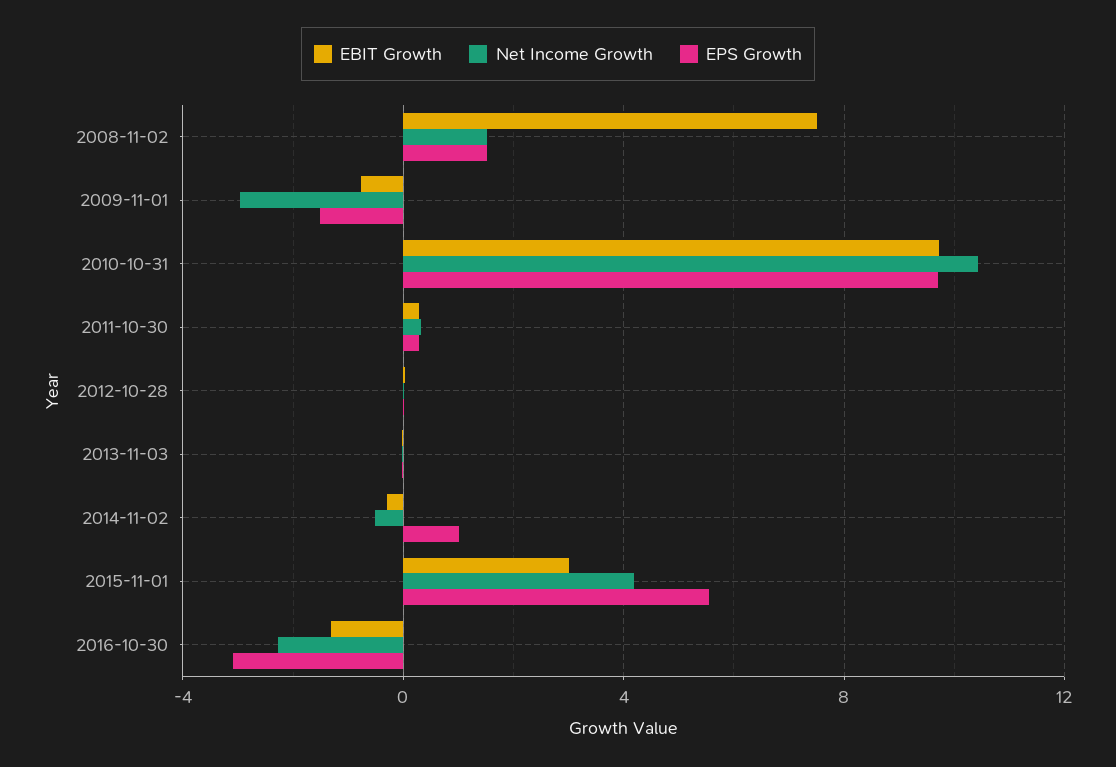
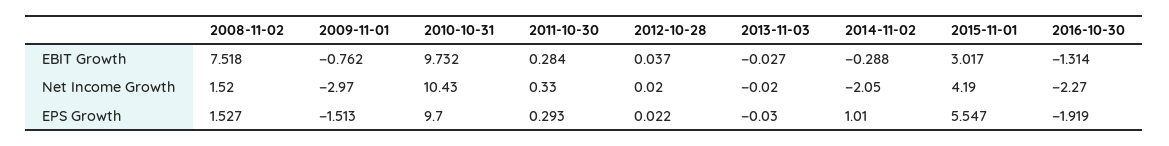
  {
    "EBIT Growth": {
      "2008-11-02": 7.518,
      "2009-11-01": -0.762,
      "2010-10-31": 9.732,
      "2011-10-30": 0.284,
      "2012-10-28": 0.037,
      "2013-11-03": -0.027,
      "2014-11-02": -0.288,
      "2015-11-01": 3.017,
      "2016-10-30": -1.314
    },
    "Net Income Growth": {
      "2008-11-02": 1.52,
      "2009-11-01": -2.97,
      "2010-10-31": 10.43,
      "2011-10-30": 0.33,
      "2012-10-28": 0.02,
      "2013-11-03": -0.02,
-     "2014-11-02": -0.5,
+     "2014-11-02": -2.05,
      "2015-11-01": 4.19,
      "2016-10-30": -2.27
    },
    "EPS Growth": {
      "2008-11-02": 1.527,
      "2009-11-01": -1.513,
      "2010-10-31": 9.7,
      "2011-10-30": 0.293,
      "2012-10-28": 0.022,
      "2013-11-03": -0.03,
      "2014-11-02": 1.01,
      "2015-11-01": 5.547,
-     "2016-10-30": -3
+     "2016-10-30": -1.919
    }
  }

